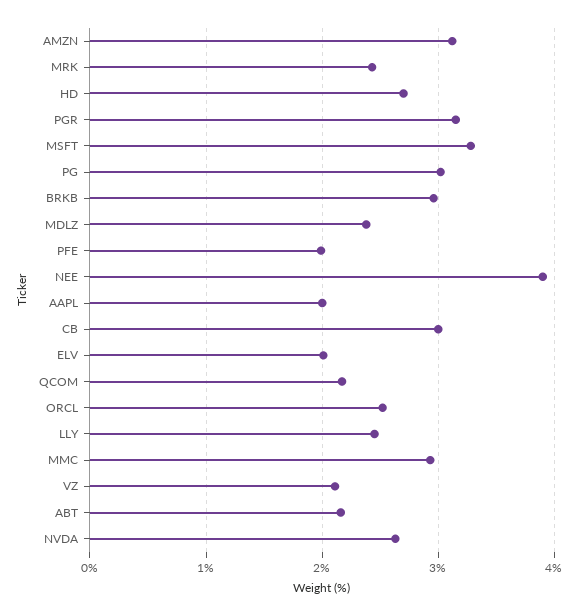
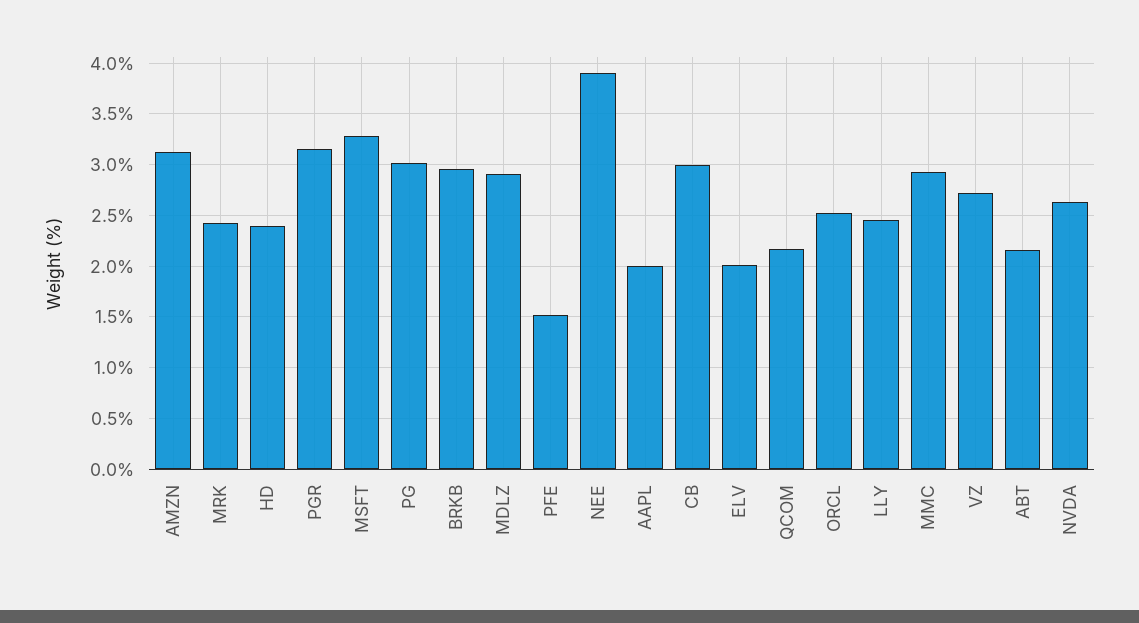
  {
    "AMZN": 3.1,
    "MRK": 2.4,
-   "HD": 2.7,
+   "HD": 2.4,
    "PGR": 3.2,
    "MSFT": 3.3,
    "PG": 3,
    "BRKB": 3,
-   "MDLZ": 2.4,
+   "MDLZ": 2.9,
-   "PFE": 2,
+   "PFE": 1.5,
    "NEE": 3.9,
    "AAPL": 2,
    "CB": 3,
    "ELV": 2,
    "QCOM": 2.2,
    "ORCL": 2.5,
    "LLY": 2.5,
    "MMC": 2.9,
-   "VZ": 2.1,
+   "VZ": 2.7,
    "ABT": 2.2,
    "NVDA": 2.6
  }

